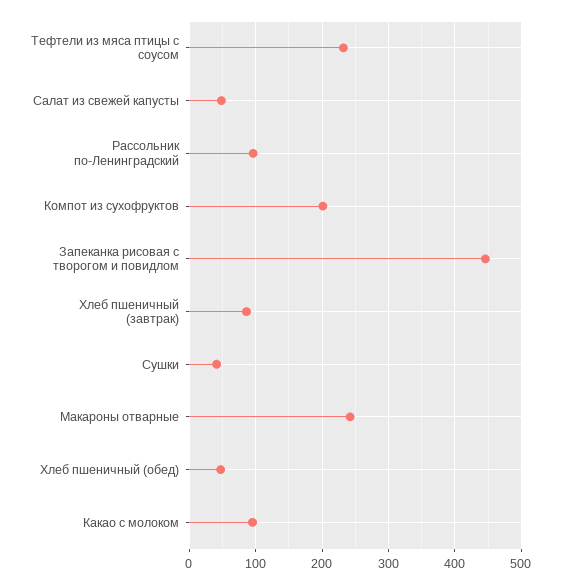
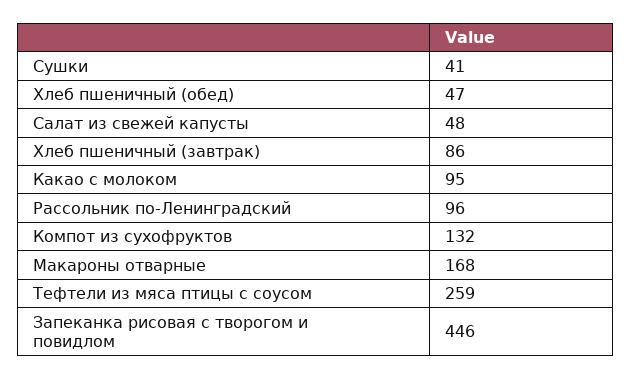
  {
-   "Тефтели из мяса птицы с соусом": 230,
+   "Тефтели из мяса птицы с соусом": 259,
    "Салат из свежей капусты": 48,
    "Рассольник по-Ленинградский": 96,
-   "Компот из сухофруктов": 200,
+   "Компот из сухофруктов": 132,
    "Запеканка рисовая с творогом и повидлом": 446,
    "Хлеб пшеничный (завтрак)": 86,
    "Сушки": 41,
-   "Макароны отварные": 240,
+   "Макароны отварные": 168,
    "Хлеб пшеничный (обед)": 47,
    "Какао с молоком": 95
  }

